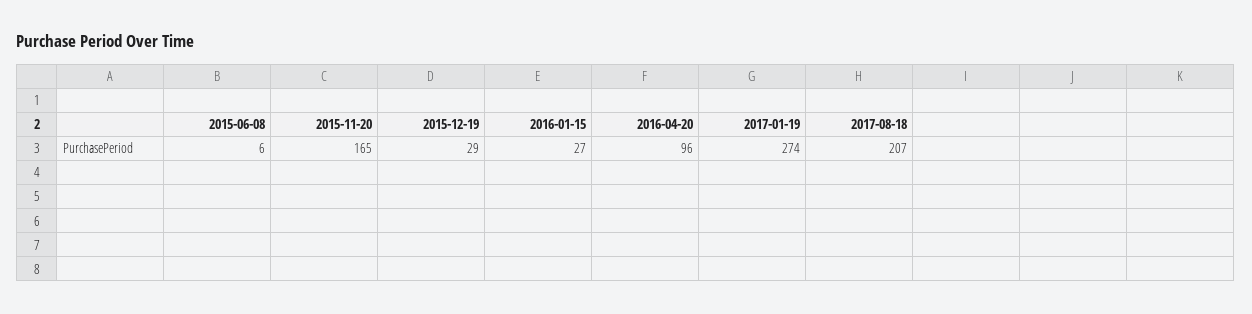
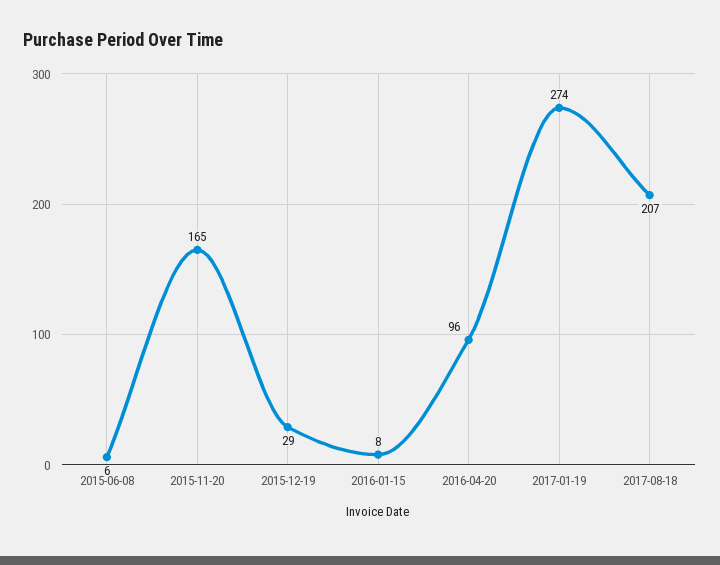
  {
    "2015-06-08": 6,
    "2015-11-20": 165,
    "2015-12-19": 29,
-   "2016-01-15": 27,
+   "2016-01-15": 8,
    "2016-04-20": 96,
    "2017-01-19": 274,
    "2017-08-18": 207
  }

